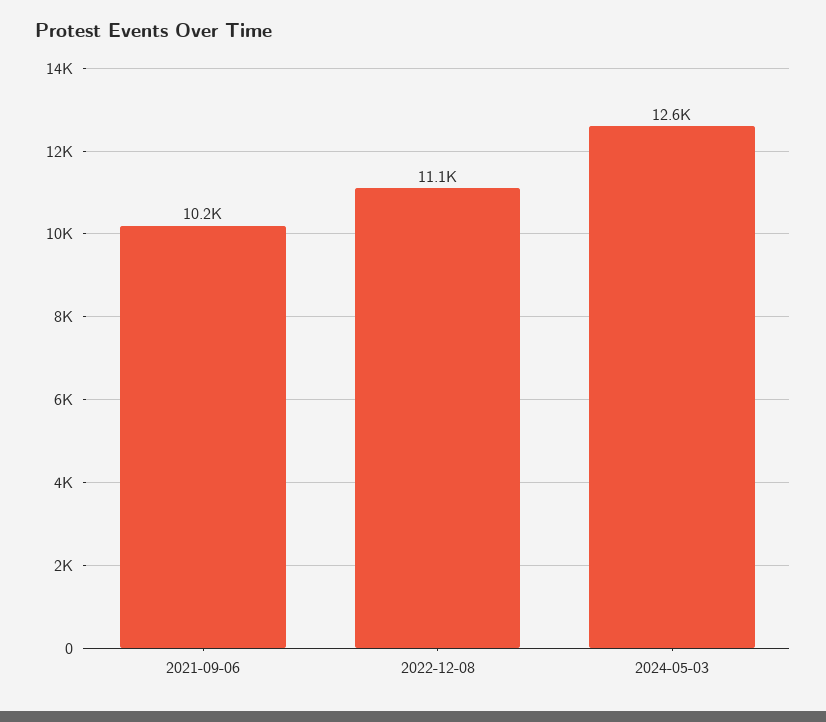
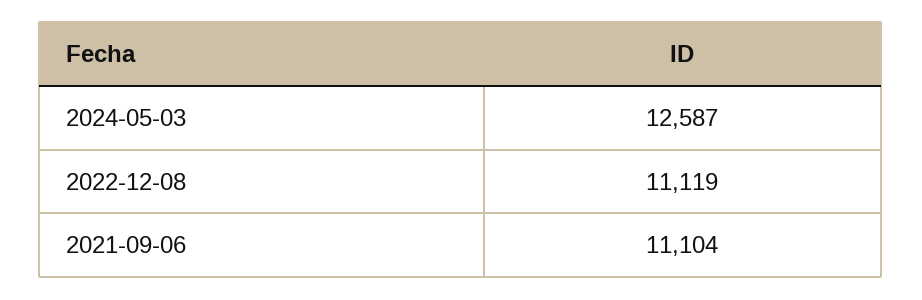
  {
-   "2021-09-06": 10200,
+   "2021-09-06": 11104,
    "2022-12-08": 11119,
    "2024-05-03": 12587
  }

